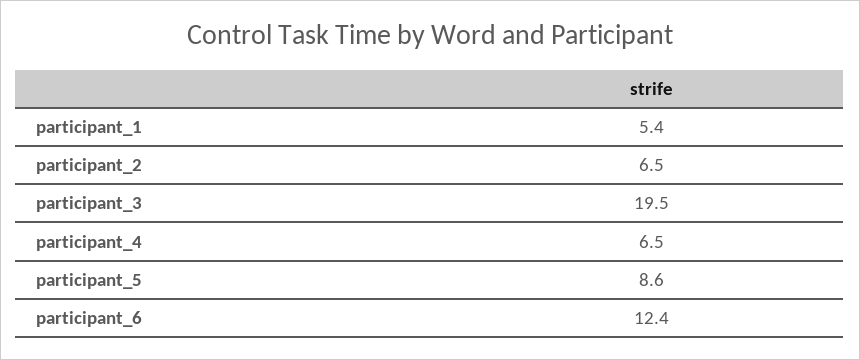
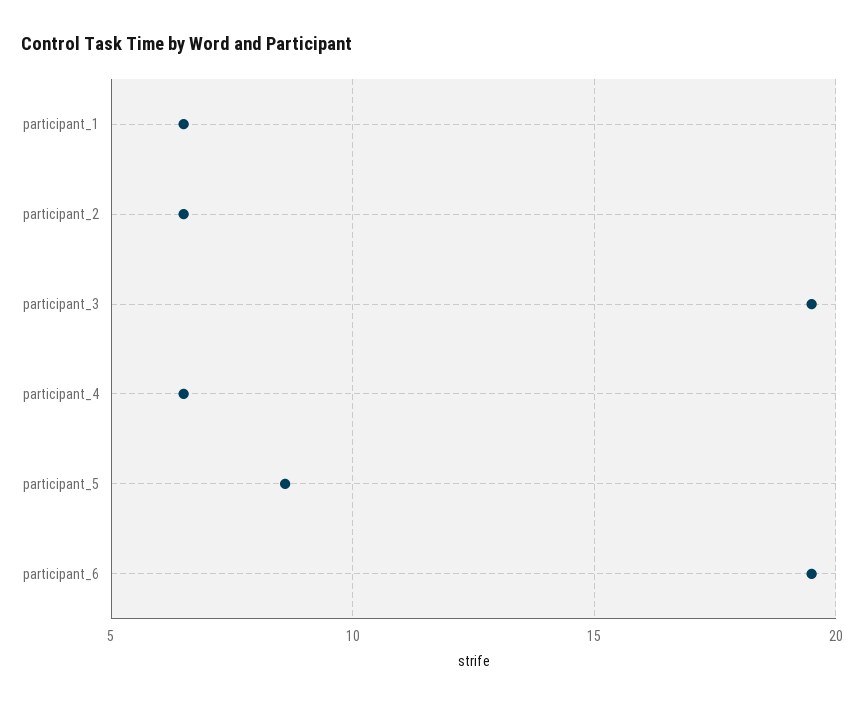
  {
-   "participant_1": 5.4,
+   "participant_1": 6.5,
    "participant_2": 6.5,
    "participant_3": 19.5,
    "participant_4": 6.5,
    "participant_5": 8.6,
-   "participant_6": 12.4
+   "participant_6": 19.5
  }

